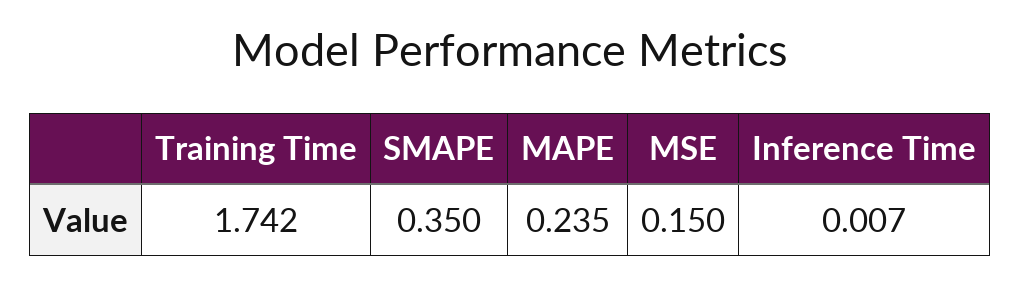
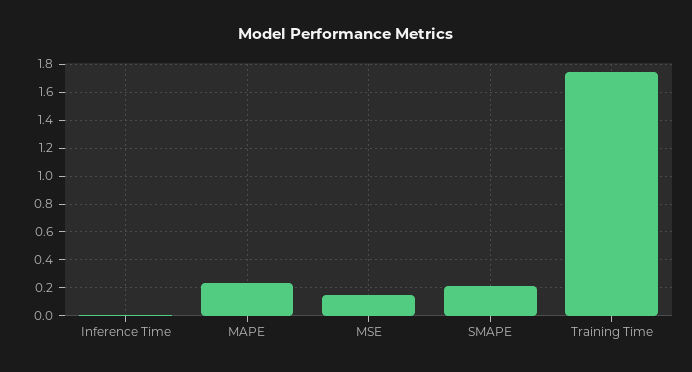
  {
    "Training Time": 1.742,
-   "SMAPE": 0.35,
+   "SMAPE": 0.2,
    "MAPE": 0.235,
    "MSE": 0.15,
    "Inference Time": 0.007
  }

